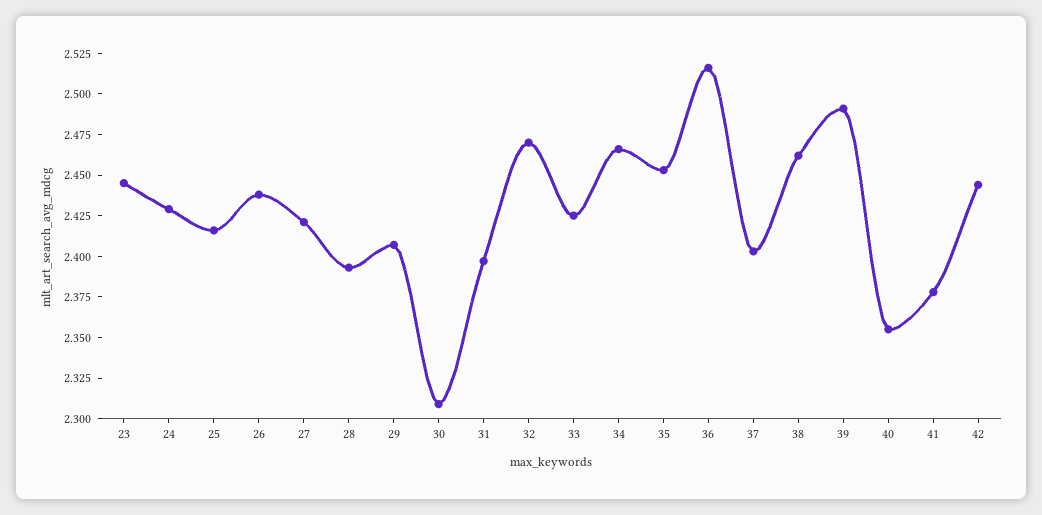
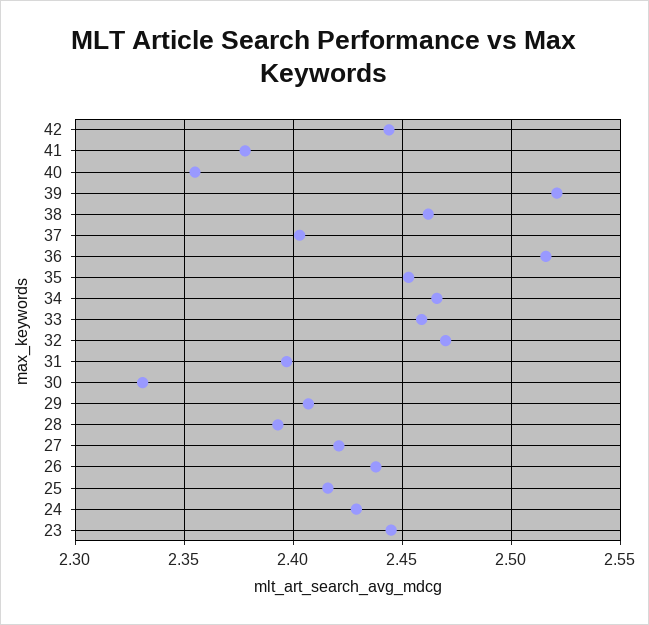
  {
    "23": 2.445,
    "24": 2.43,
    "25": 2.415,
    "26": 2.44,
    "27": 2.42,
    "28": 2.395,
    "29": 2.405,
-   "30": 2.31,
+   "30": 2.33,
    "31": 2.395,
    "32": 2.47,
-   "33": 2.425,
+   "33": 2.46,
    "34": 2.465,
    "35": 2.455,
    "36": 2.515,
    "37": 2.405,
    "38": 2.46,
-   "39": 2.49,
+   "39": 2.52,
    "40": 2.355,
    "41": 2.38,
    "42": 2.445
  }

